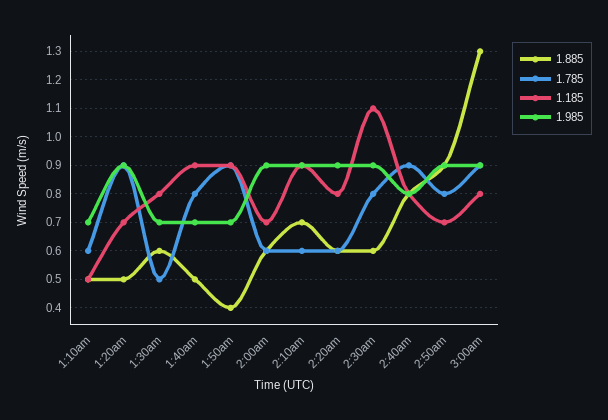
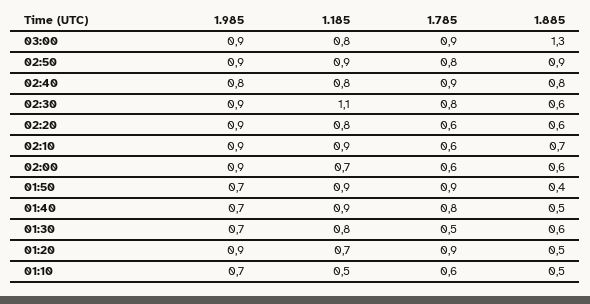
  {
    "1.885": {
      "1:10am": 0.5,
      "1:20am": 0.5,
      "1:30am": 0.6,
      "1:40am": 0.5,
      "1:50am": 0.4,
      "2:00am": 0.6,
      "2:10am": 0.7,
      "2:20am": 0.6,
      "2:30am": 0.6,
      "2:40am": 0.8,
      "2:50am": 0.9,
      "3:00am": 1.3
    },
    "1.785": {
      "1:10am": 0.6,
      "1:20am": 0.9,
      "1:30am": 0.5,
      "1:40am": 0.8,
      "1:50am": 0.9,
      "2:00am": 0.6,
      "2:10am": 0.6,
      "2:20am": 0.6,
      "2:30am": 0.8,
      "2:40am": 0.9,
      "2:50am": 0.8,
      "3:00am": 0.9
    },
    "1.185": {
      "1:10am": 0.5,
      "1:20am": 0.7,
      "1:30am": 0.8,
      "1:40am": 0.9,
      "1:50am": 0.9,
      "2:00am": 0.7,
      "2:10am": 0.9,
      "2:20am": 0.8,
      "2:30am": 1.1,
      "2:40am": 0.8,
-     "2:50am": 0.7,
+     "2:50am": 0.9,
      "3:00am": 0.8
    },
    "1.985": {
      "1:10am": 0.7,
      "1:20am": 0.9,
      "1:30am": 0.7,
      "1:40am": 0.7,
      "1:50am": 0.7,
      "2:00am": 0.9,
      "2:10am": 0.9,
      "2:20am": 0.9,
      "2:30am": 0.9,
      "2:40am": 0.8,
      "2:50am": 0.9,
      "3:00am": 0.9
    }
  }

